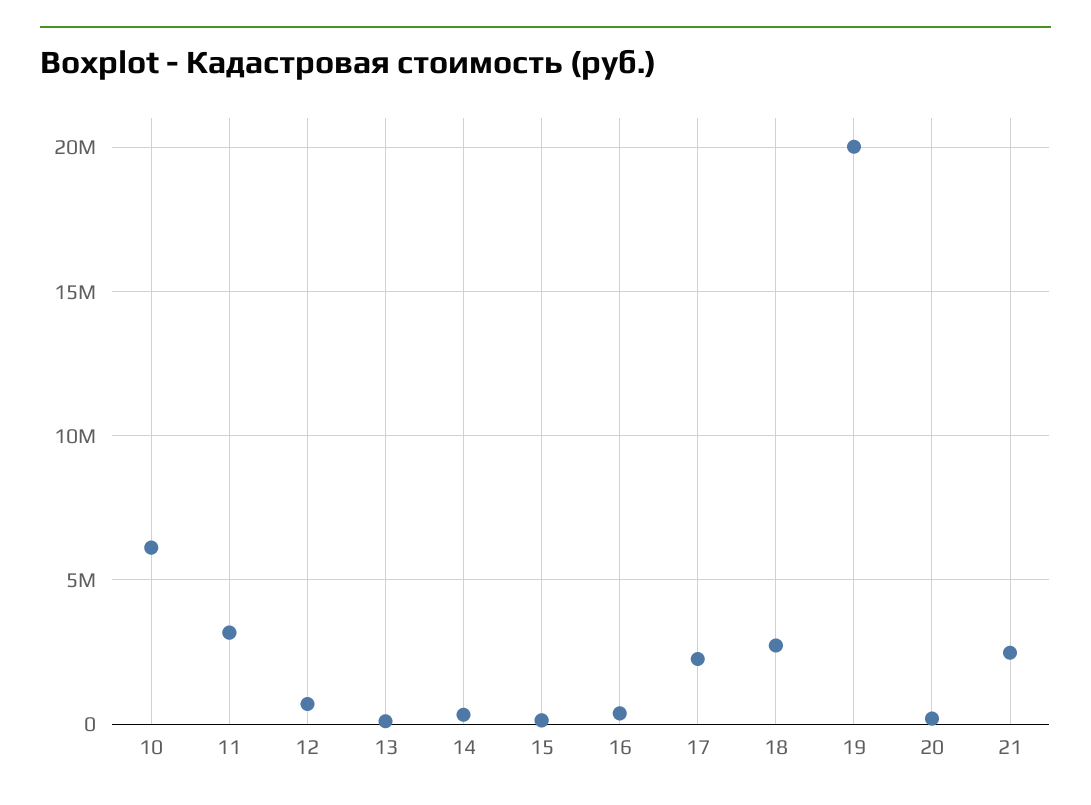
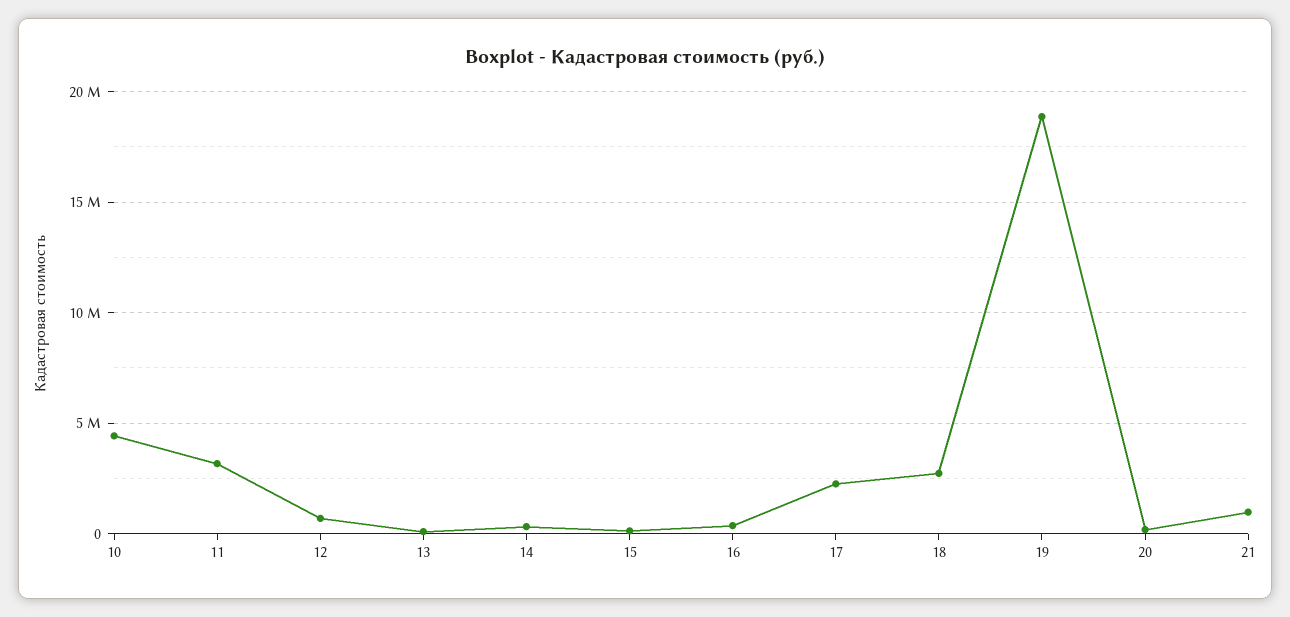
  {
-   "10": 6000000,
+   "10": 4500000,
    "11": 3000000,
    "12": 500000,
    "13": 0,
    "14": 500000,
    "15": 0,
    "16": 500000,
    "17": 2500000,
    "18": 2500000,
-   "19": 20000000,
+   "19": 19000000,
    "20": 0,
-   "21": 2500000
+   "21": 1000000
  }

